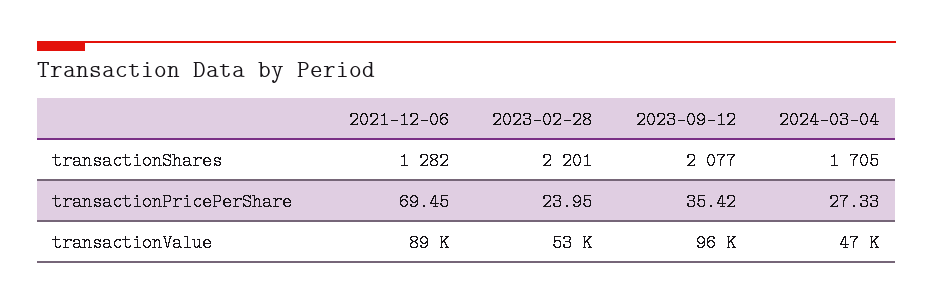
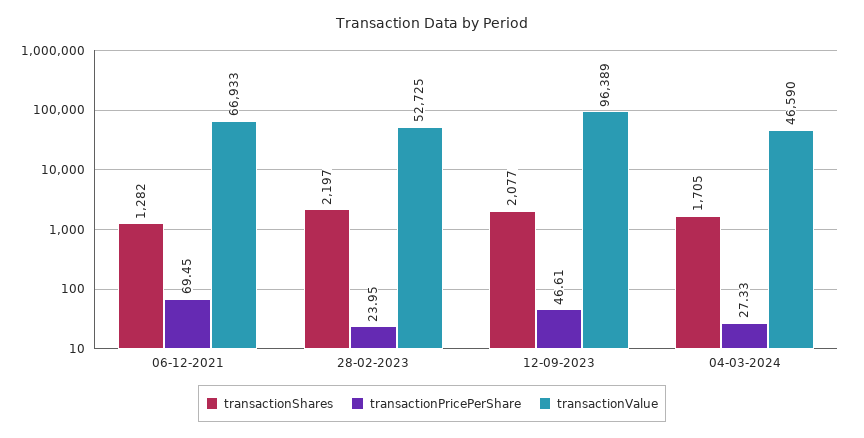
  {
    "transactionShares": {
      "2021-12-06": 1282,
-     "2023-02-28": 2201,
+     "2023-02-28": 2197,
      "2023-09-12": 2077,
      "2024-03-04": 1705
    },
    "transactionPricePerShare": {
      "2021-12-06": 69.45,
      "2023-02-28": 23.95,
-     "2023-09-12": 35.42,
+     "2023-09-12": 46.61,
      "2024-03-04": 27.33
    },
    "transactionValue": {
-     "2021-12-06": 89000,
+     "2021-12-06": 66933,
      "2023-02-28": 52725,
      "2023-09-12": 96389,
      "2024-03-04": 46590
    }
  }

